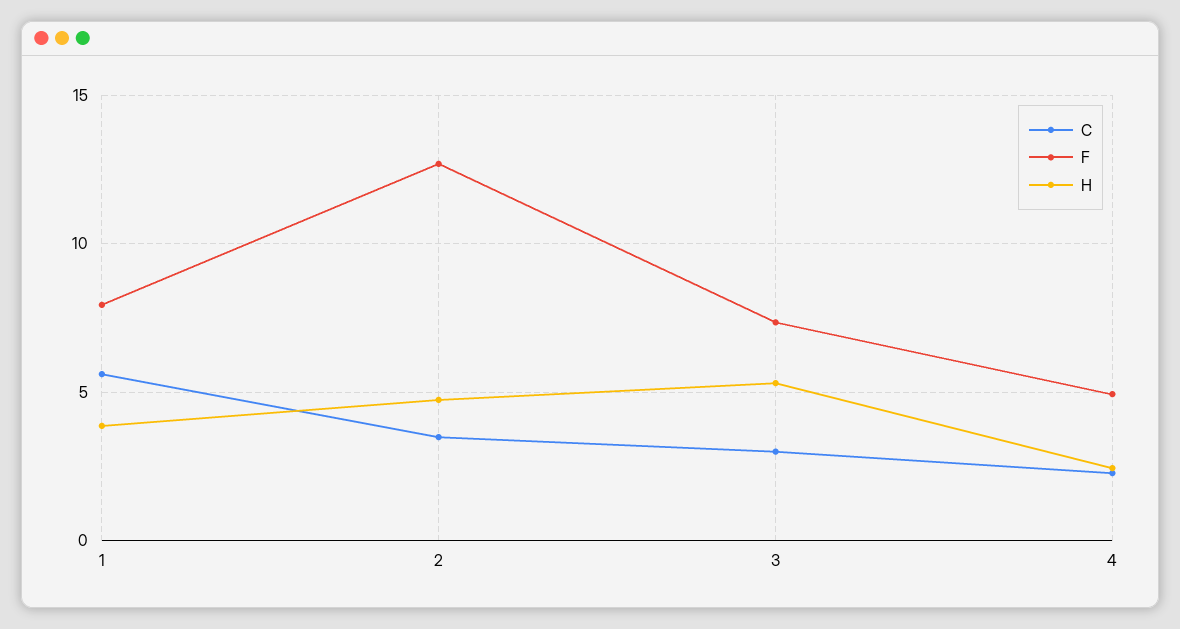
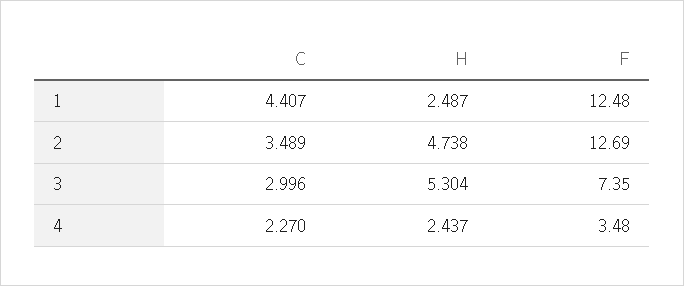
  {
    "C": {
-     "1": 5.5,
+     "1": 4.407,
      "2": 3.489,
      "3": 2.996,
      "4": 2.27
    },
    "F": {
-     "1": 8,
+     "1": 12.48,
      "2": 12.69,
      "3": 7.35,
-     "4": 5
+     "4": 3.48
    },
    "H": {
-     "1": 4,
+     "1": 2.487,
      "2": 4.738,
      "3": 5.304,
      "4": 2.437
    }
  }

